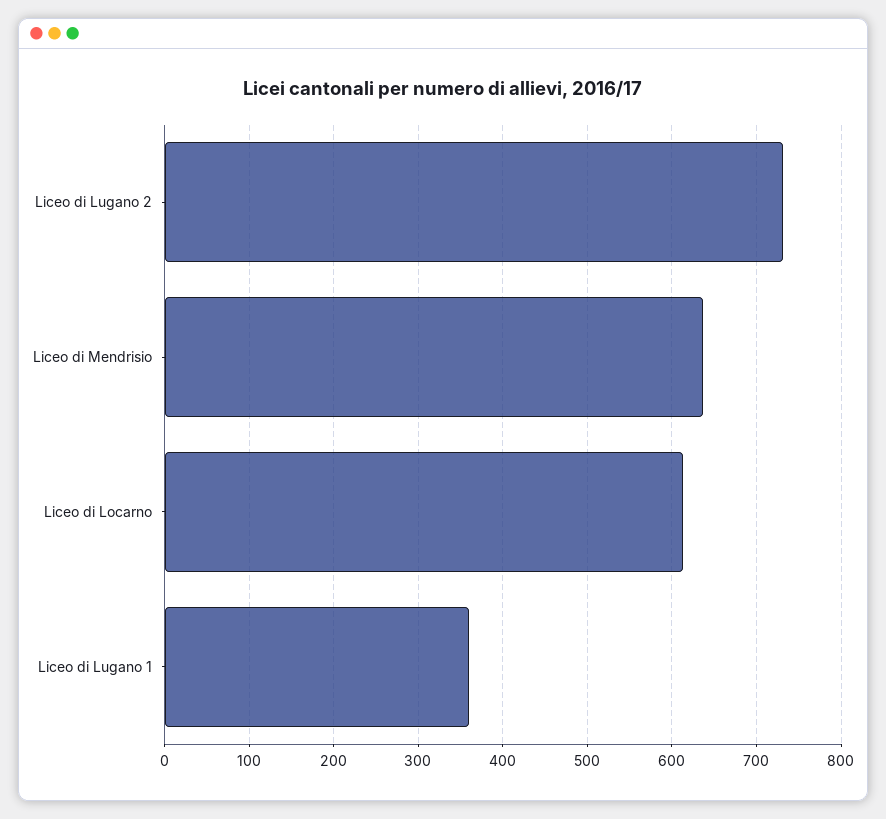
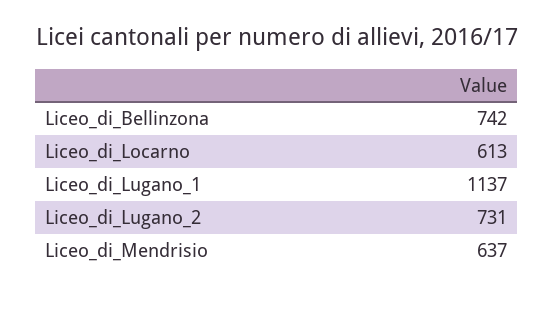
  {
    "Liceo di Lugano 2": 731,
    "Liceo di Mendrisio": 637,
    "Liceo di Locarno": 613,
-   "Liceo di Lugano 1": 360
+   "Liceo di Lugano 1": 1137,
+   "Liceo_di_Bellinzona": 742
  }

